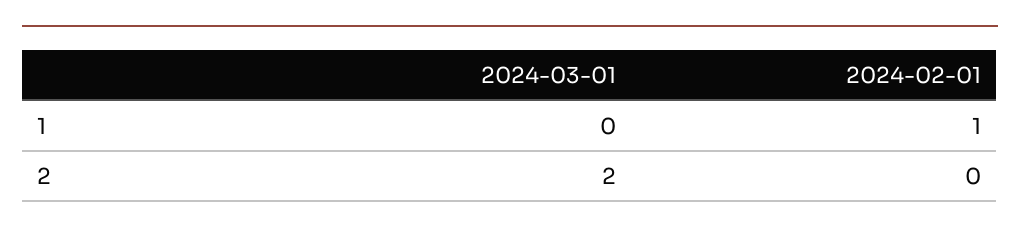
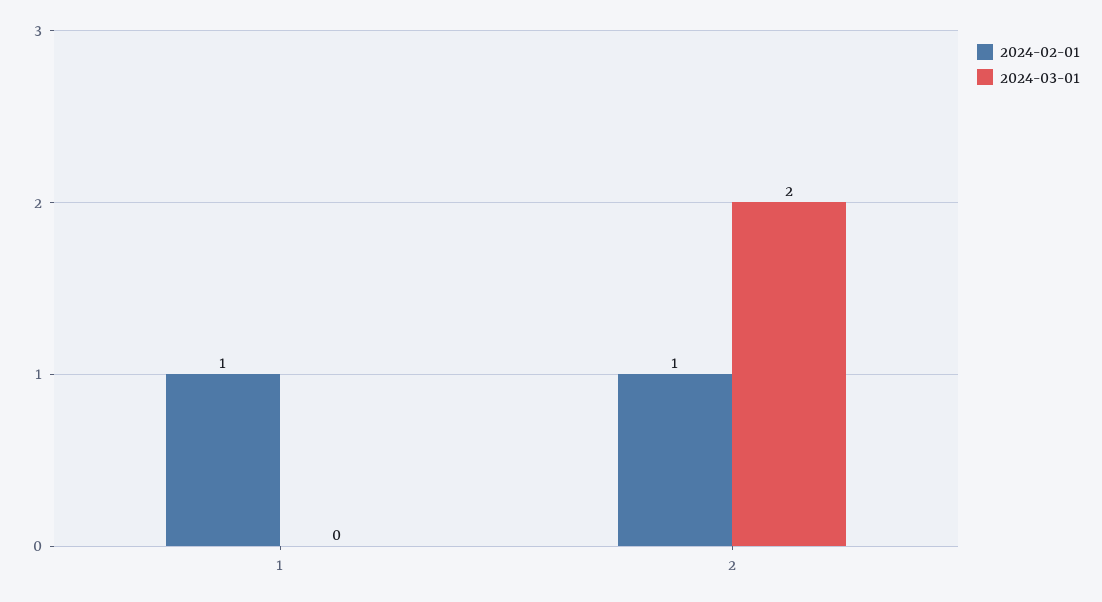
  {
    "2024-03-01": {
      "1": 0,
      "2": 2
    },
    "2024-02-01": {
      "1": 1,
-     "2": 0
+     "2": 1
    }
  }

